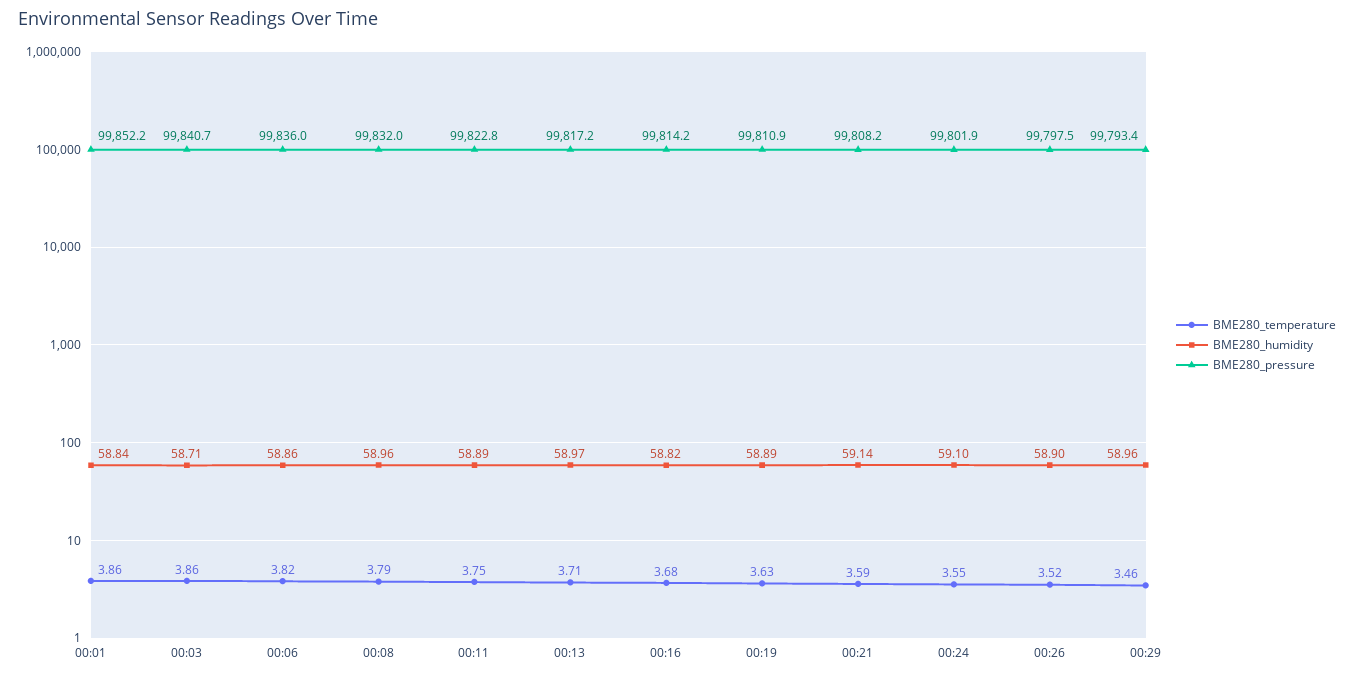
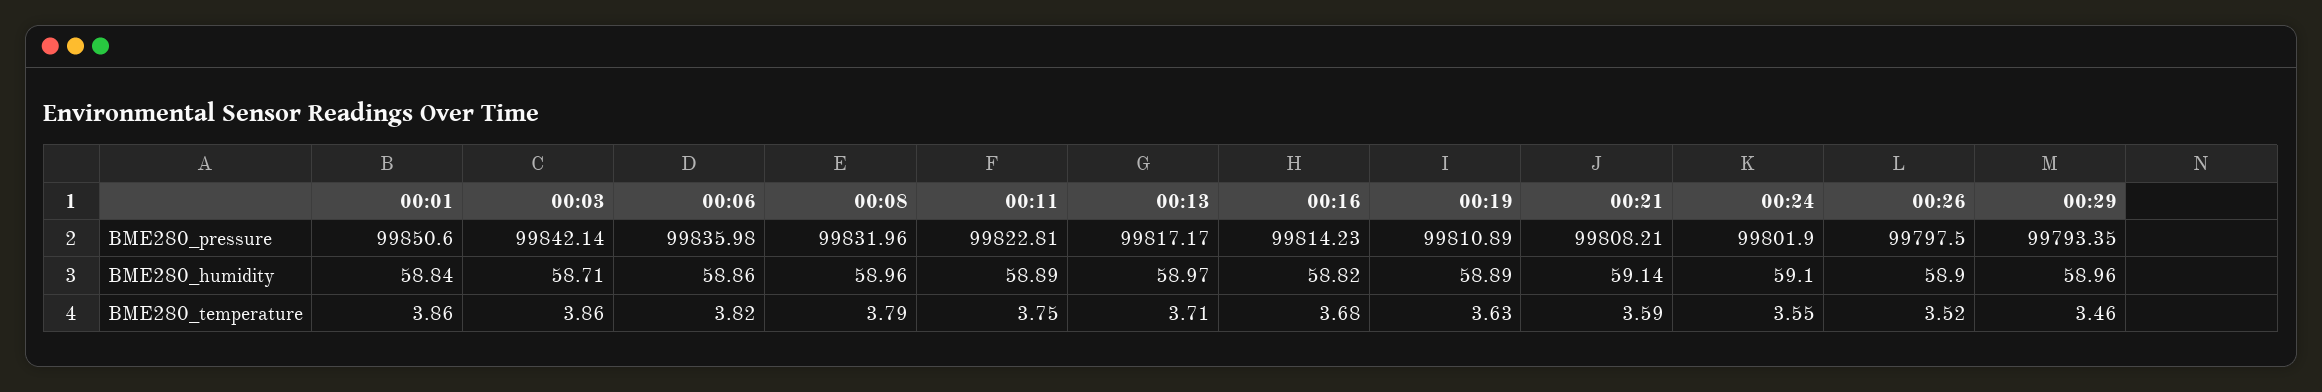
  {
    "BME280_temperature": {
      "00:01": 3.86,
      "00:03": 3.86,
      "00:06": 3.82,
      "00:08": 3.79,
      "00:11": 3.75,
      "00:13": 3.71,
      "00:16": 3.68,
      "00:19": 3.63,
      "00:21": 3.59,
      "00:24": 3.55,
      "00:26": 3.52,
      "00:29": 3.46
    },
    "BME280_humidity": {
      "00:01": 58.84,
      "00:03": 58.71,
      "00:06": 58.86,
      "00:08": 58.96,
      "00:11": 58.89,
      "00:13": 58.97,
      "00:16": 58.82,
      "00:19": 58.89,
      "00:21": 59.14,
      "00:24": 59.1,
      "00:26": 58.9,
      "00:29": 58.96
    },
    "BME280_pressure": {
-     "00:01": 99852.2,
+     "00:01": 99850.6,
-     "00:03": 99840.7,
+     "00:03": 99842.14,
      "00:06": 99835.98,
      "00:08": 99831.96,
      "00:11": 99822.81,
      "00:13": 99817.17,
      "00:16": 99814.23,
      "00:19": 99810.89,
      "00:21": 99808.21,
      "00:24": 99801.9,
      "00:26": 99797.5,
      "00:29": 99793.35
    }
  }

